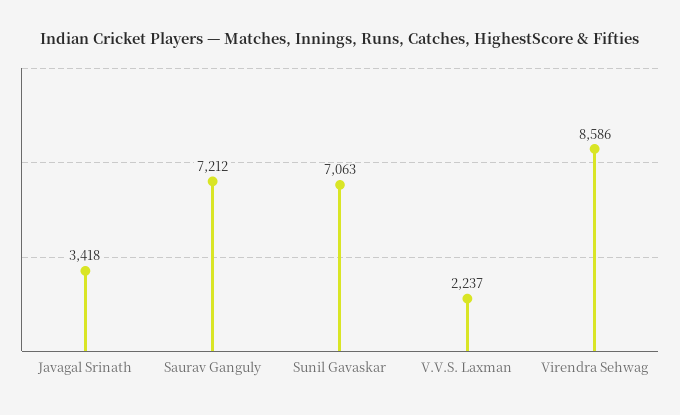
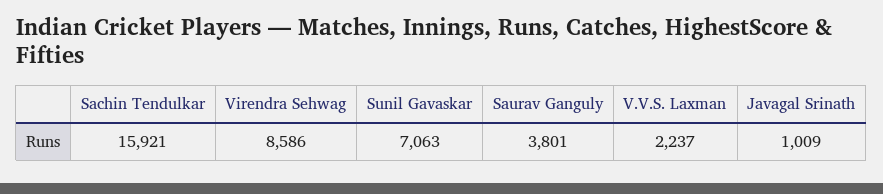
  {
-   "Javagal Srinath": 3418,
+   "Javagal Srinath": 1009,
-   "Saurav Ganguly": 7212,
+   "Saurav Ganguly": 3801,
    "Sunil Gavaskar": 7063,
    "V.V.S. Laxman": 2237,
-   "Virendra Sehwag": 8586
+   "Virendra Sehwag": 8586,
+   "Sachin Tendulkar": 15921
  }

